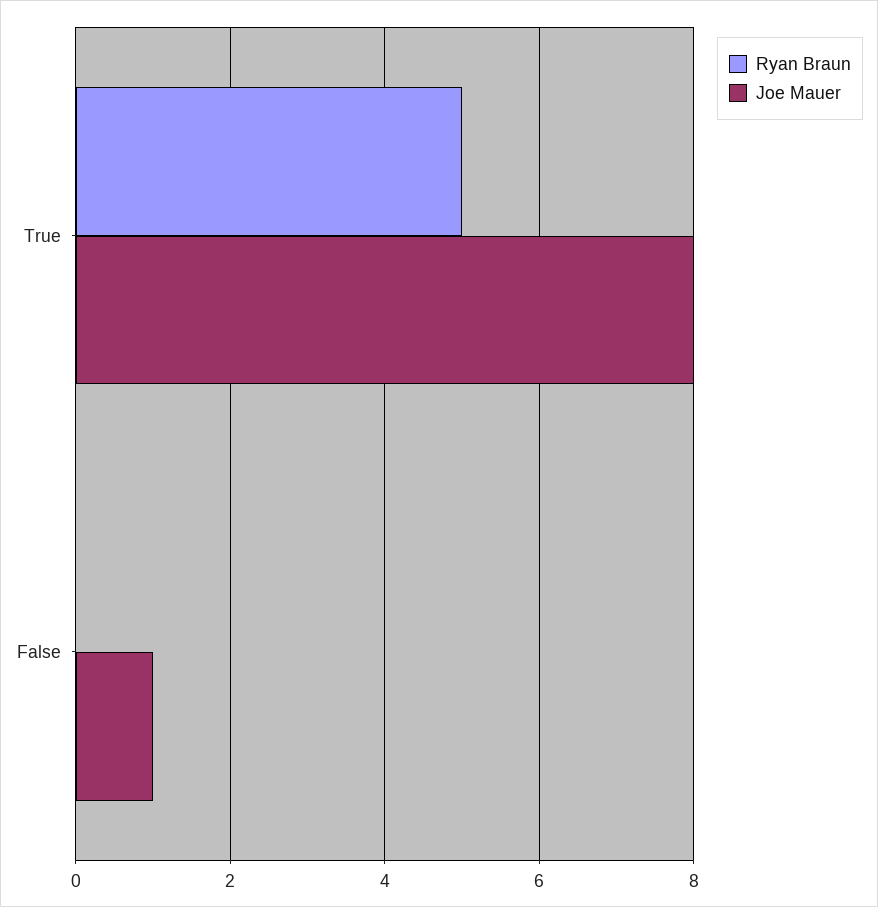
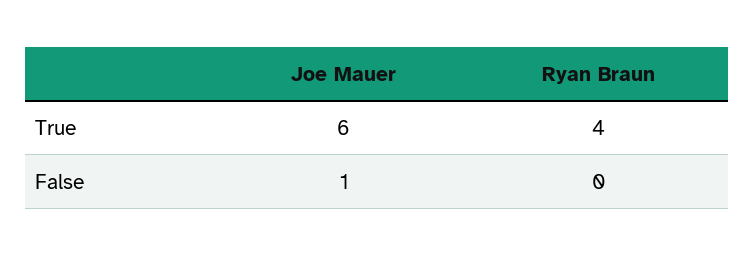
  {
    "Ryan Braun": {
-     "True": 5,
+     "True": 4,
      "False": 0
    },
    "Joe Mauer": {
-     "True": 8,
+     "True": 6,
      "False": 1
    }
  }

